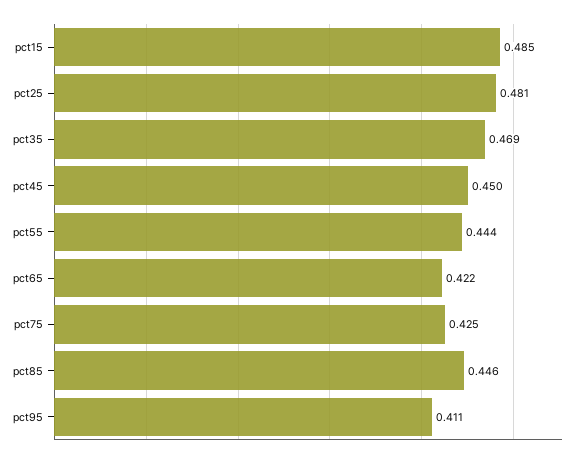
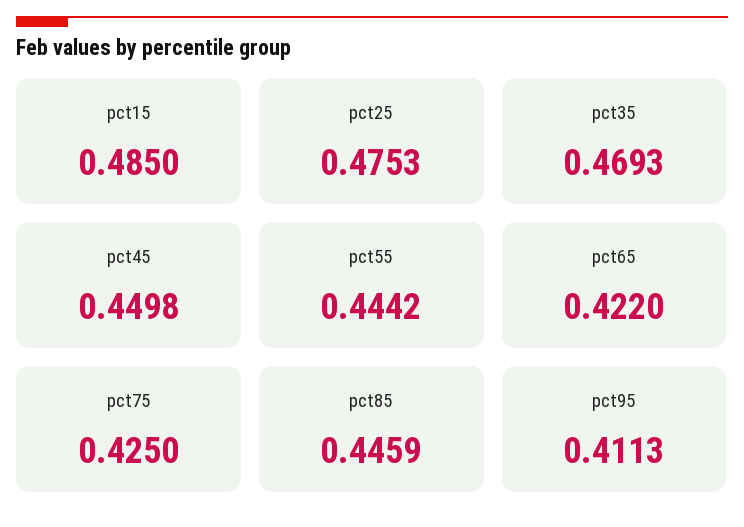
  {
    "pct15": 0.485,
-   "pct25": 0.481,
+   "pct25": 0.4753,
    "pct35": 0.4693,
    "pct45": 0.4498,
    "pct55": 0.4442,
    "pct65": 0.422,
    "pct75": 0.425,
    "pct85": 0.4459,
    "pct95": 0.4113
  }

